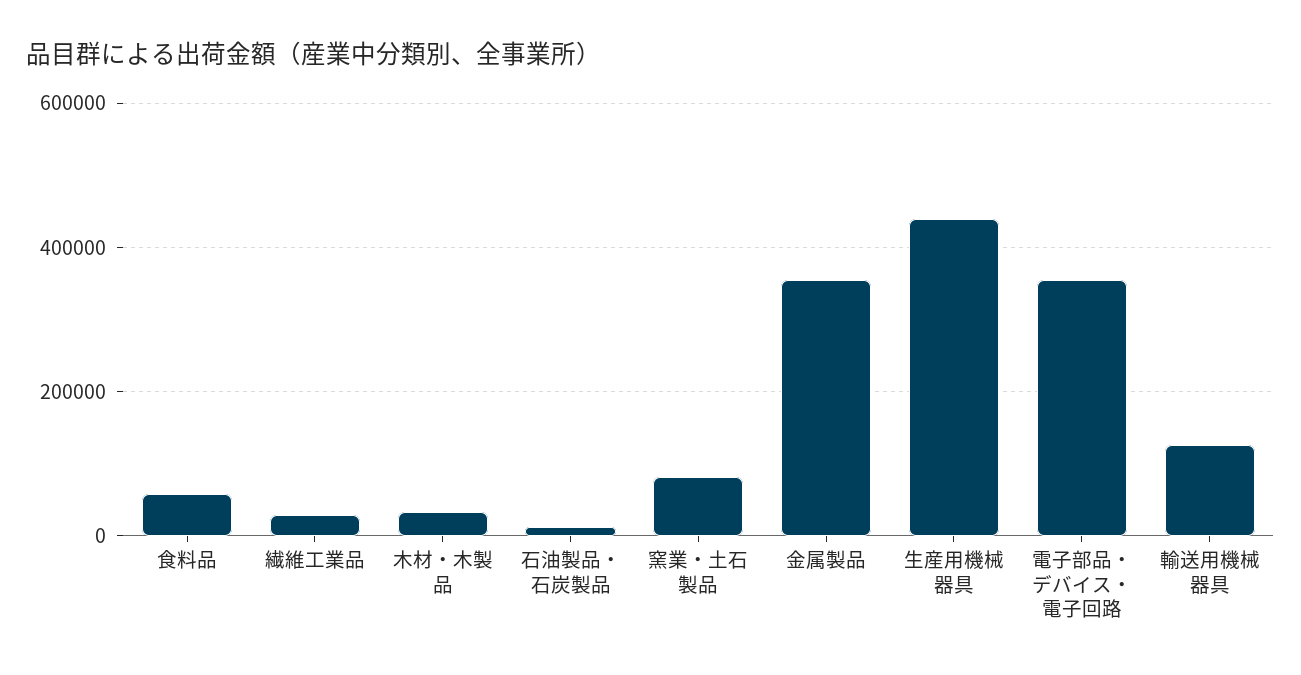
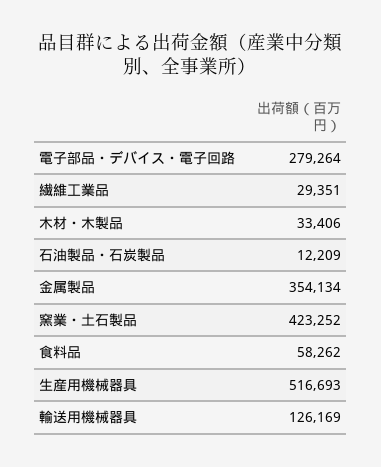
  {
    "食料品": 58262,
    "繊維工業品": 29351,
    "木材・木製品": 33406,
    "石油製品・石炭製品": 12209,
-   "窯業・土石製品": 80000,
+   "窯業・土石製品": 423252,
    "金属製品": 354134,
-   "生産用機械器具": 440000,
+   "生産用機械器具": 516693,
-   "電子部品・デバイス・電子回路": 360000,
+   "電子部品・デバイス・電子回路": 279264,
    "輸送用機械器具": 126169
  }

